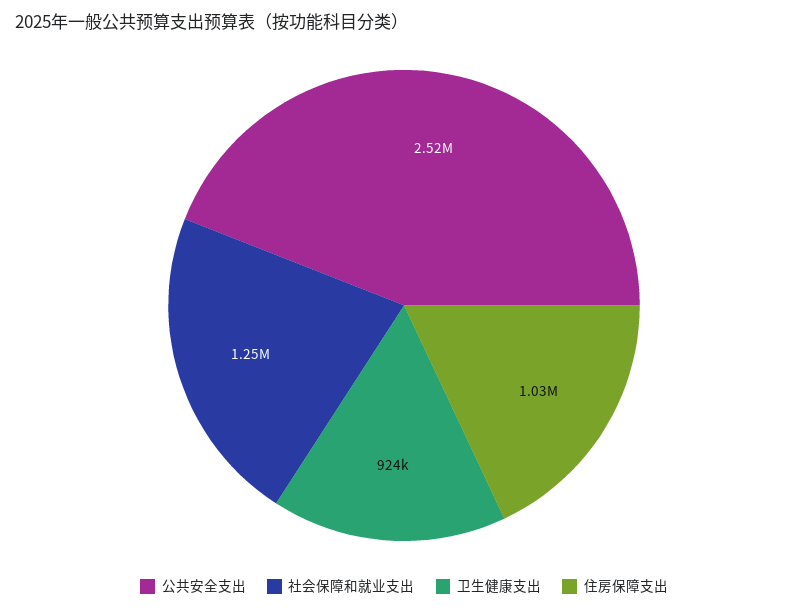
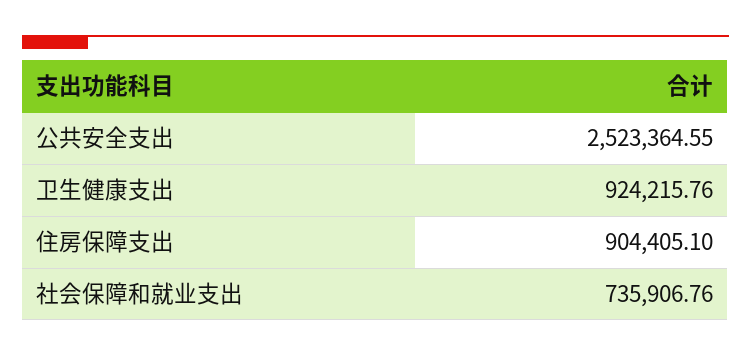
  {
    "公共安全支出": 2523364.55,
-   "社会保障和就业支出": 1250000,
+   "社会保障和就业支出": 735906.76,
    "卫生健康支出": 924215.76,
-   "住房保障支出": 1030000
+   "住房保障支出": 904405.1
  }

